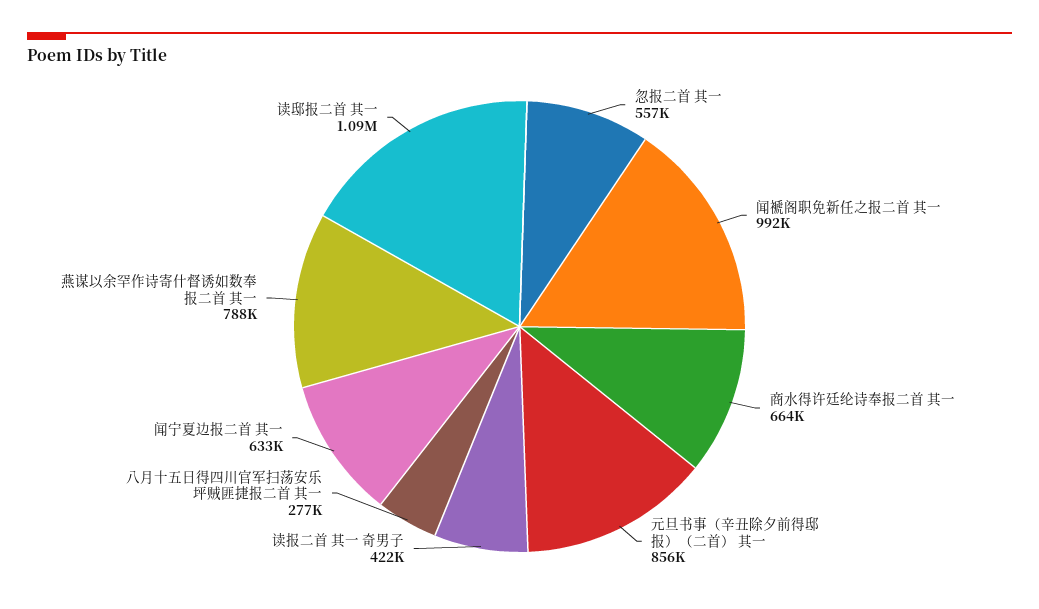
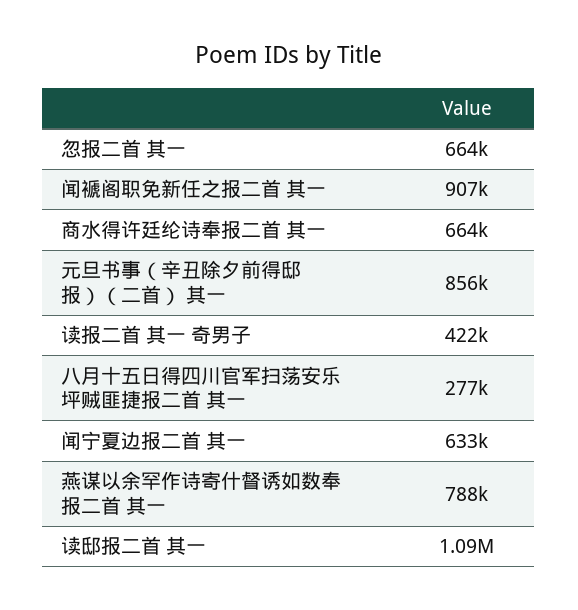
  {
-   "忽报二首 其一": 557000,
+   "忽报二首 其一": 664000,
-   "闻褫阁职免新任之报二首 其一": 992000,
+   "闻褫阁职免新任之报二首 其一": 907000,
    "商水得许廷纶诗奉报二首 其一": 664000,
    "元旦书事（辛丑除夕前得邸报）（二首） 其一": 856000,
    "读报二首 其一 奇男子": 422000,
    "八月十五日得四川官军扫荡安乐坪贼匪捷报二首 其一": 277000,
    "闻宁夏边报二首 其一": 633000,
    "燕谋以余罕作诗寄什督诱如数奉报二首 其一": 788000,
    "读邸报二首 其一": 1090000
  }

